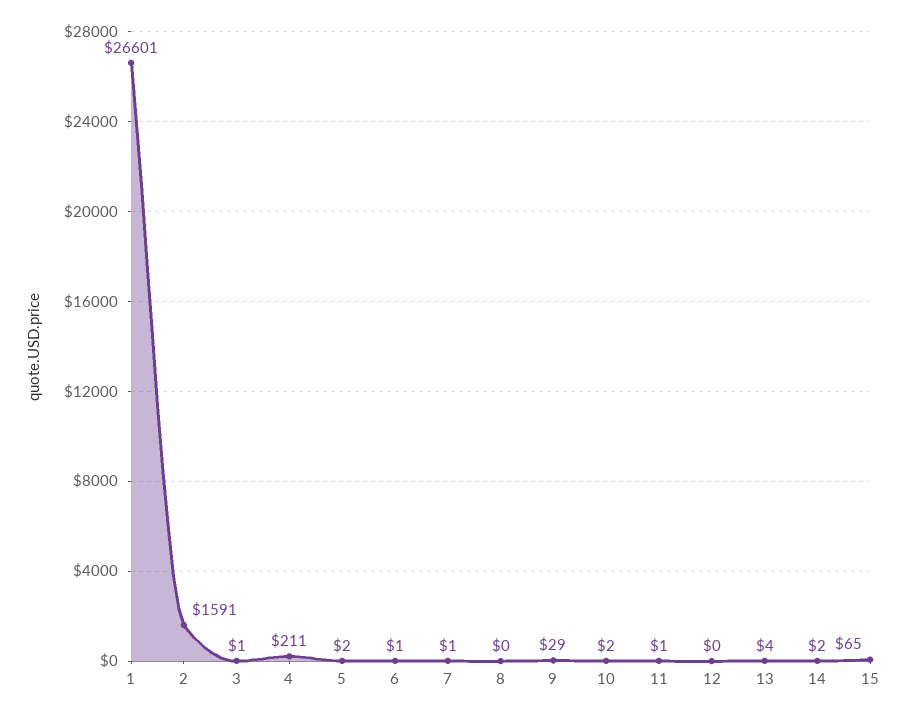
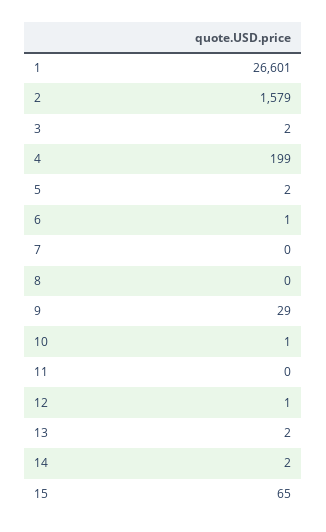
  {
    "1": 26601,
-   "2": 1591,
+   "2": 1579,
-   "3": 1,
+   "3": 2,
-   "4": 211,
+   "4": 199,
    "5": 2,
    "6": 1,
-   "7": 1,
+   "7": 0,
    "8": 0,
    "9": 29,
-   "10": 2,
+   "10": 1,
-   "11": 1,
+   "11": 0,
-   "12": 0,
+   "12": 1,
-   "13": 4,
+   "13": 2,
    "14": 2,
    "15": 65
  }

